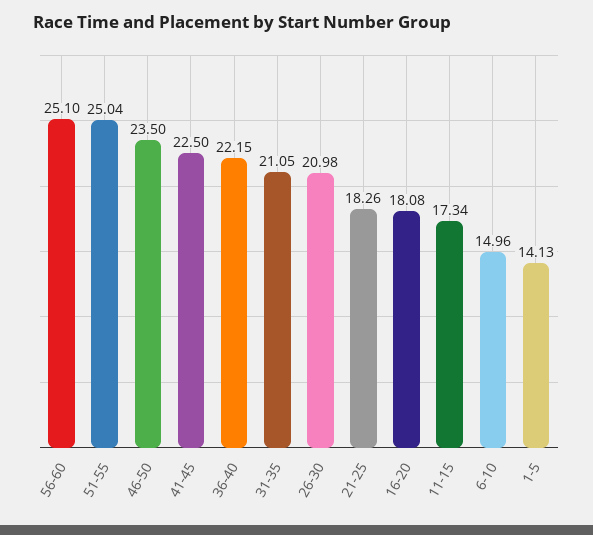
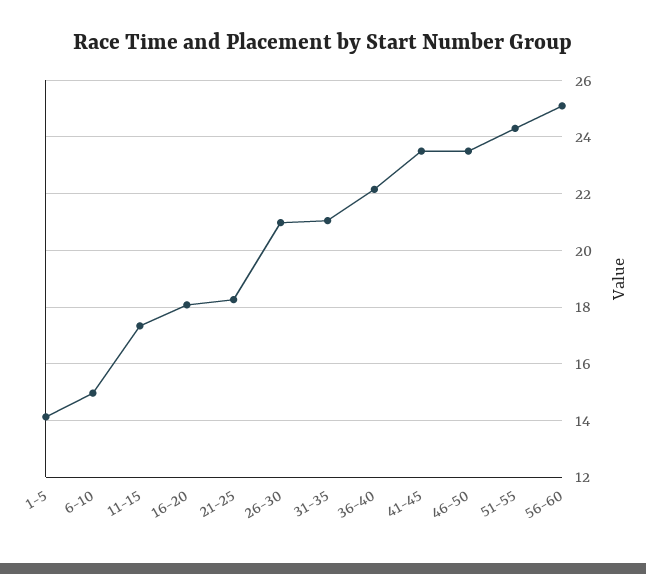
  {
    "56-60": 25.1,
-   "51-55": 25.04,
+   "51-55": 24.25,
    "46-50": 23.5,
-   "41-45": 22.5,
+   "41-45": 23.5,
    "36-40": 22.15,
    "31-35": 21.05,
    "26-30": 20.98,
    "21-25": 18.26,
    "16-20": 18.08,
    "11-15": 17.34,
    "6-10": 14.96,
    "1-5": 14.13
  }

